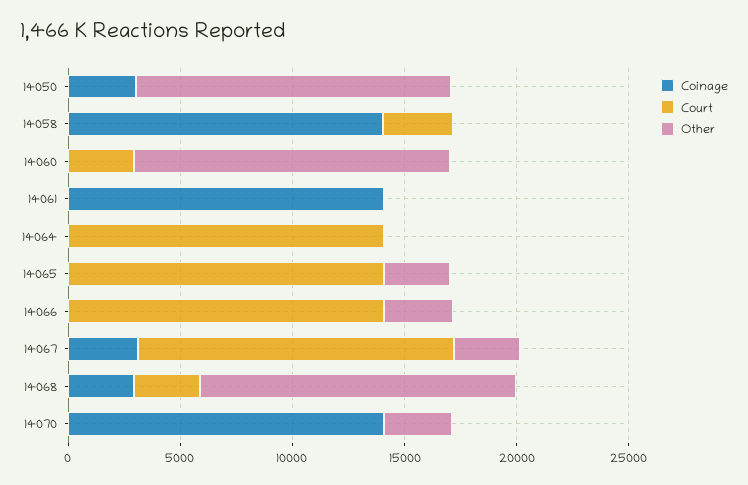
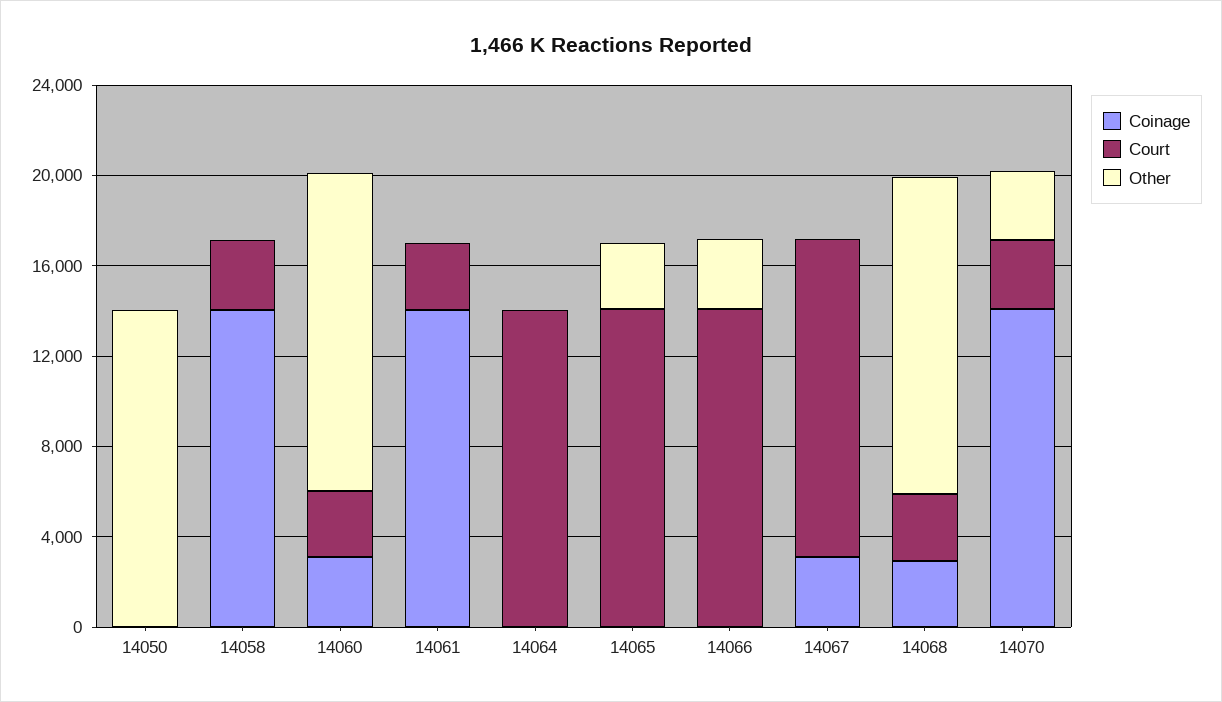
  {
    "Coinage": {
-     "14050": 3000,
+     "14050": 0,
      "14058": 14000,
-     "14060": 0,
+     "14060": 3000,
      "14061": 14000,
      "14064": 0,
      "14065": 0,
      "14066": 0,
      "14067": 3000,
      "14068": 3000,
      "14070": 14000
    },
    "Court": {
      "14050": 0,
      "14058": 3000,
      "14060": 3000,
-     "14061": 0,
+     "14061": 3000,
      "14064": 14000,
      "14065": 14000,
      "14066": 14000,
      "14067": 14000,
      "14068": 3000,
-     "14070": 0
+     "14070": 3000
    },
    "Other": {
      "14050": 14000,
      "14058": 0,
      "14060": 14000,
      "14061": 0,
      "14064": 0,
      "14065": 3000,
      "14066": 3000,
-     "14067": 3000,
+     "14067": 0,
      "14068": 14000,
      "14070": 3000
    }
  }

